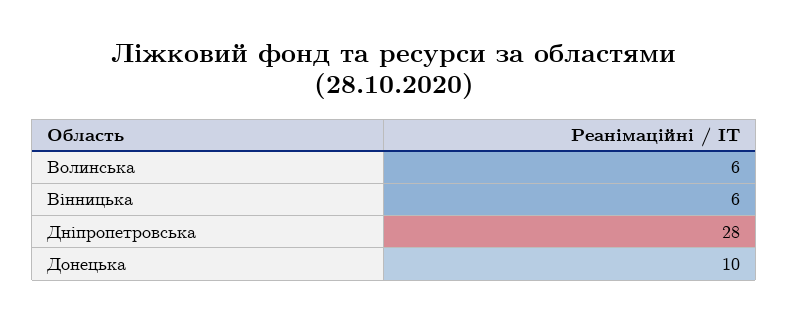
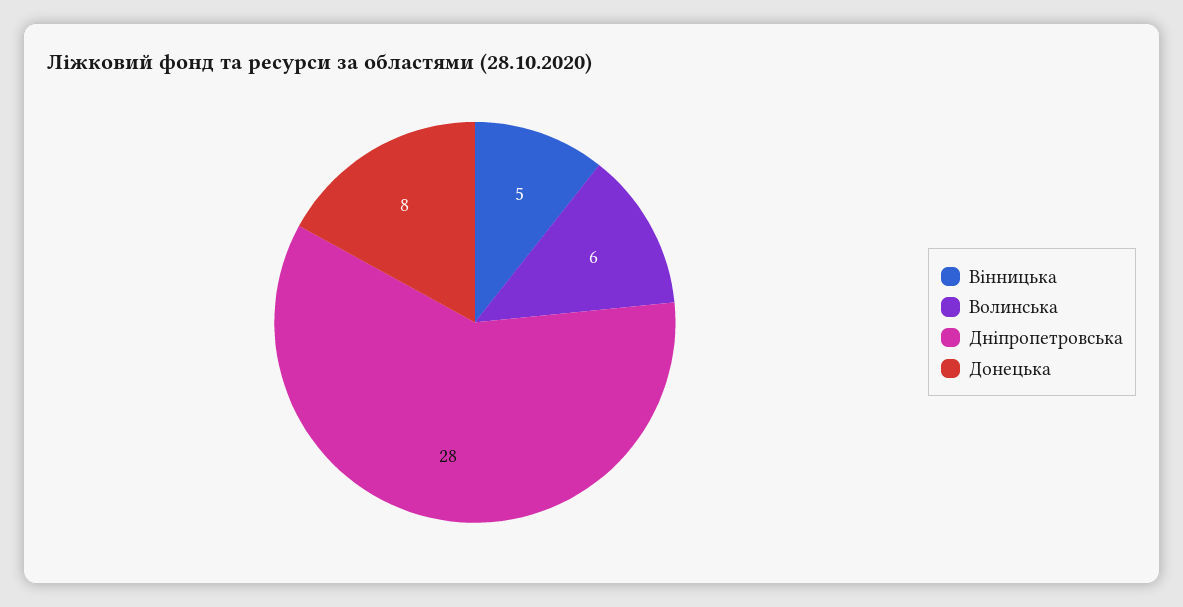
  {
    "Волинська": 6,
-   "Вінницька": 6,
+   "Вінницька": 5,
    "Дніпропетровська": 28,
-   "Донецька": 10
+   "Донецька": 8
  }

